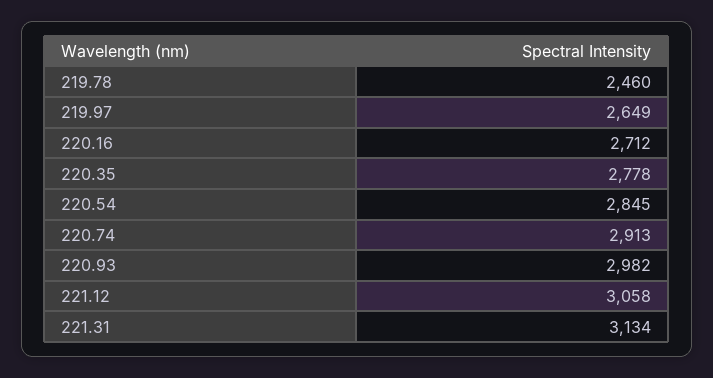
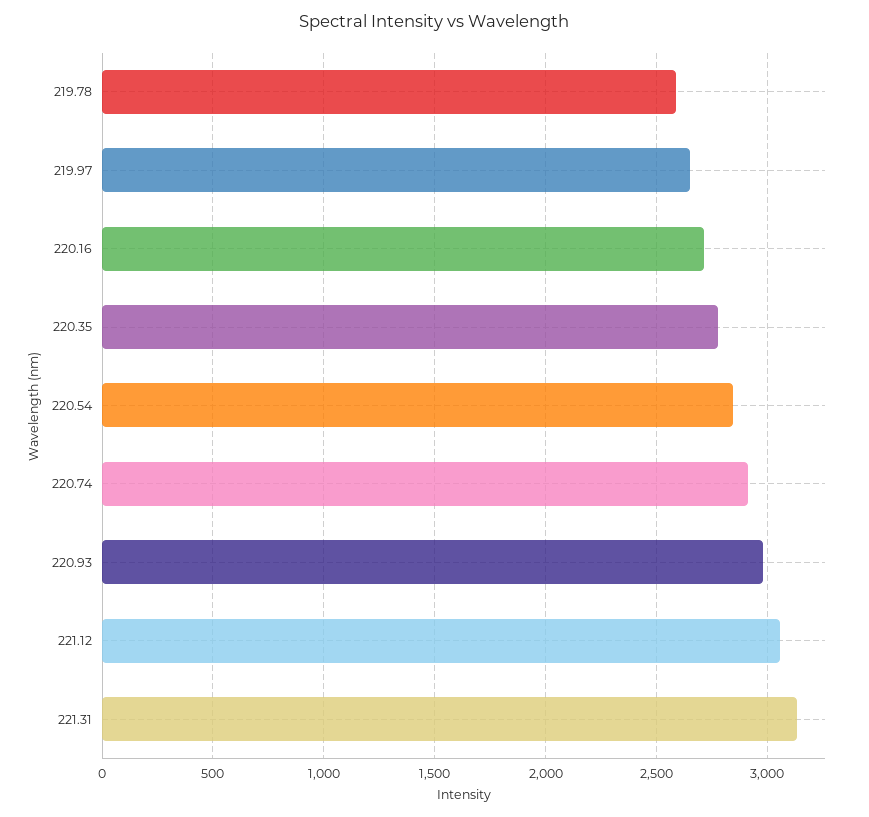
  {
-   "219.78": 2460,
+   "219.78": 2600,
    "219.97": 2649,
    "220.16": 2712,
    "220.35": 2778,
    "220.54": 2845,
    "220.74": 2913,
    "220.93": 2982,
    "221.12": 3058,
    "221.31": 3134
  }

